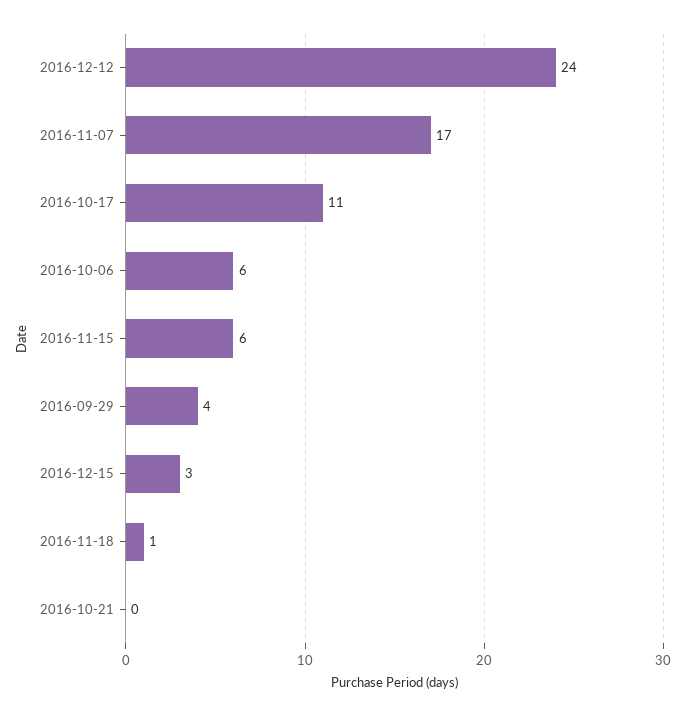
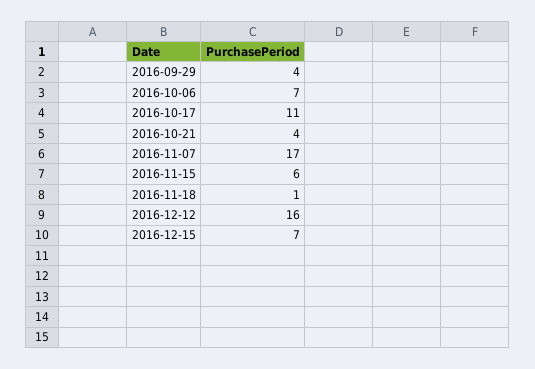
  {
-   "2016-12-12": 24,
+   "2016-12-12": 16,
    "2016-11-07": 17,
    "2016-10-17": 11,
-   "2016-10-06": 6,
+   "2016-10-06": 7,
    "2016-11-15": 6,
    "2016-09-29": 4,
-   "2016-12-15": 3,
+   "2016-12-15": 7,
    "2016-11-18": 1,
-   "2016-10-21": 0
+   "2016-10-21": 4
  }

